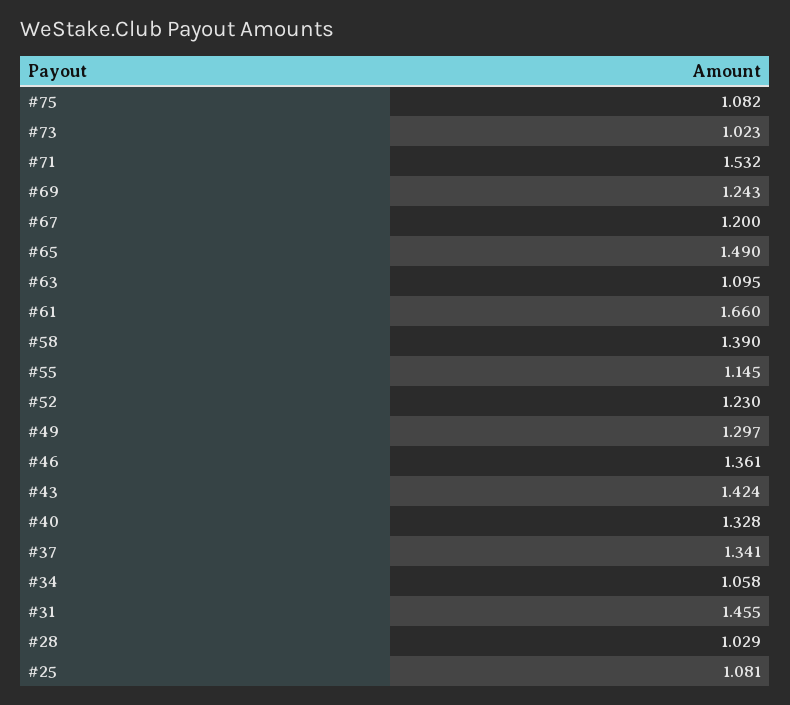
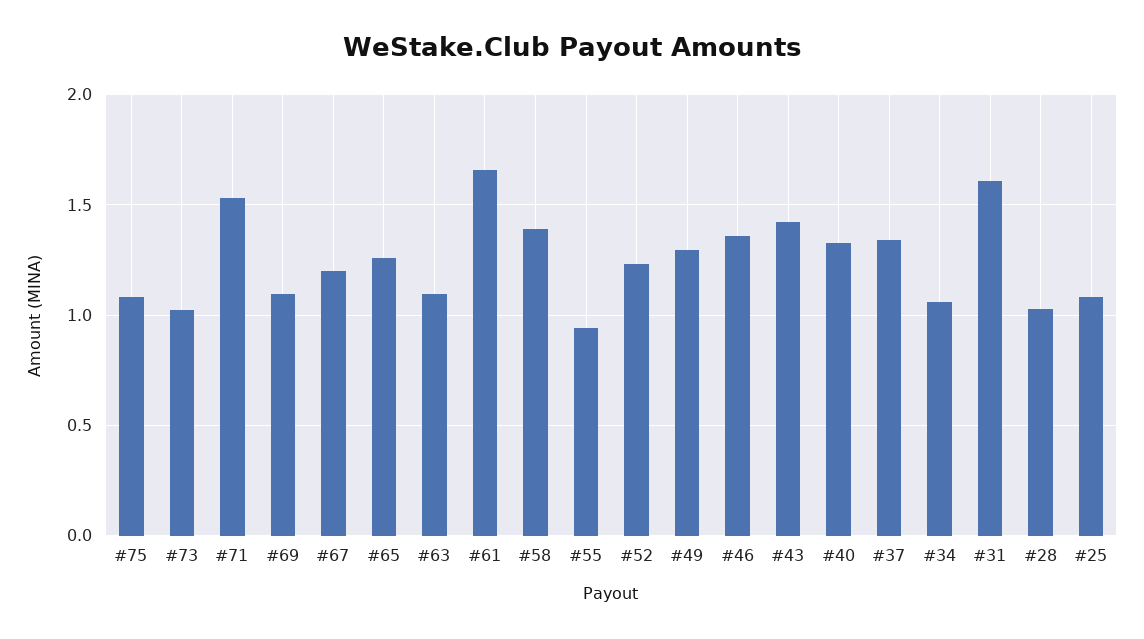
  {
    "#75": 1.082,
    "#73": 1.023,
    "#71": 1.532,
-   "#69": 1.243,
+   "#69": 1.1,
    "#67": 1.2,
-   "#65": 1.49,
+   "#65": 1.25,
    "#63": 1.095,
    "#61": 1.66,
    "#58": 1.39,
-   "#55": 1.145,
+   "#55": 0.95,
    "#52": 1.23,
    "#49": 1.297,
    "#46": 1.361,
    "#43": 1.424,
    "#40": 1.328,
    "#37": 1.341,
    "#34": 1.058,
-   "#31": 1.455,
+   "#31": 1.6,
    "#28": 1.029,
    "#25": 1.081
  }

